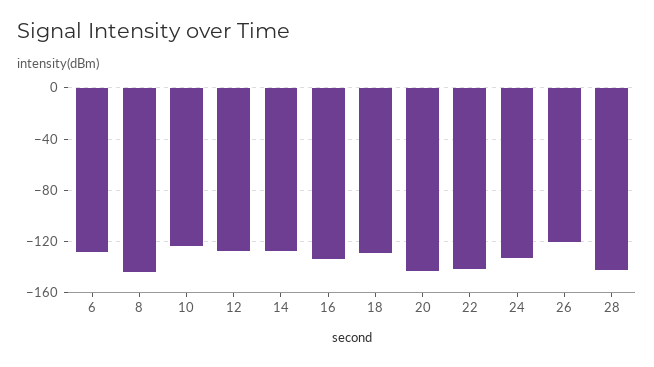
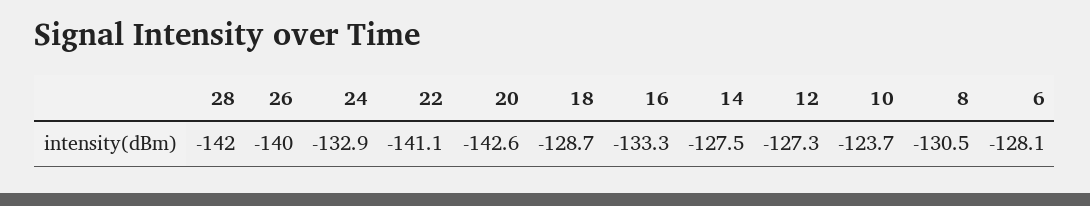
  {
    "6": -128.1,
-   "8": -145,
+   "8": -130.5,
    "10": -123.7,
    "12": -127.3,
    "14": -127.5,
    "16": -133.3,
    "18": -128.7,
    "20": -142.6,
    "22": -141.1,
    "24": -132.9,
-   "26": -120,
+   "26": -140,
    "28": -142
  }

